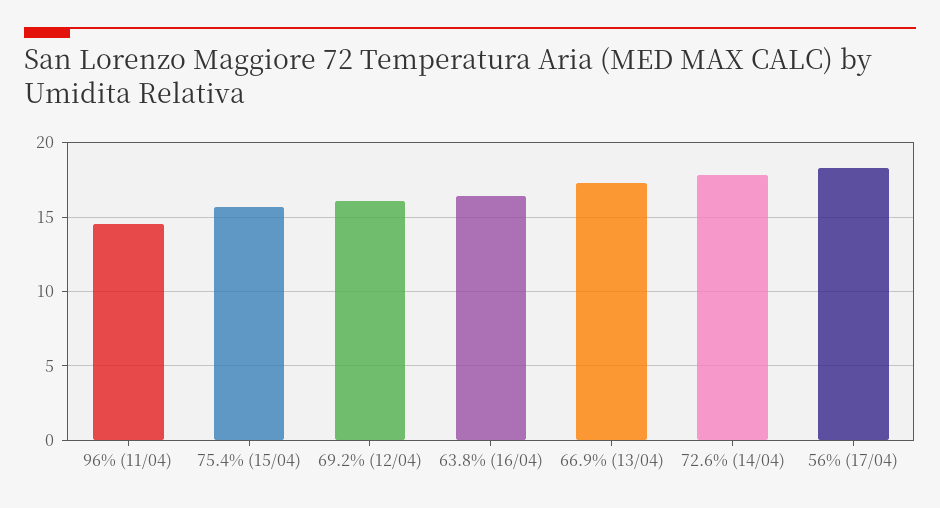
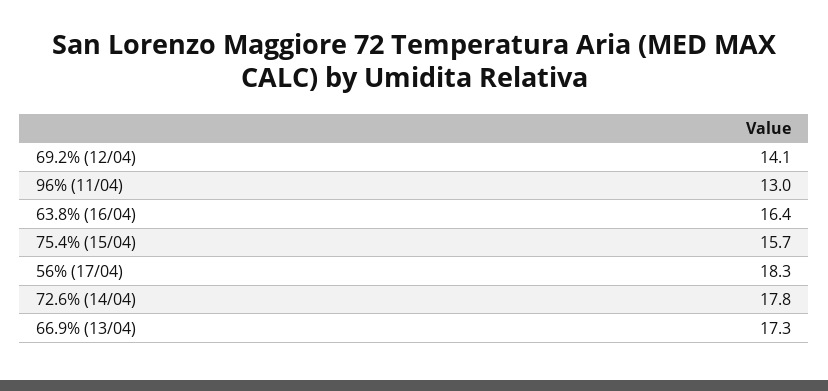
  {
-   "96% (11/04)": 14.5,
+   "96% (11/04)": 13,
    "75.4% (15/04)": 15.7,
-   "69.2% (12/04)": 16,
+   "69.2% (12/04)": 14.1,
    "63.8% (16/04)": 16.4,
    "66.9% (13/04)": 17.3,
    "72.6% (14/04)": 17.8,
    "56% (17/04)": 18.3
  }

